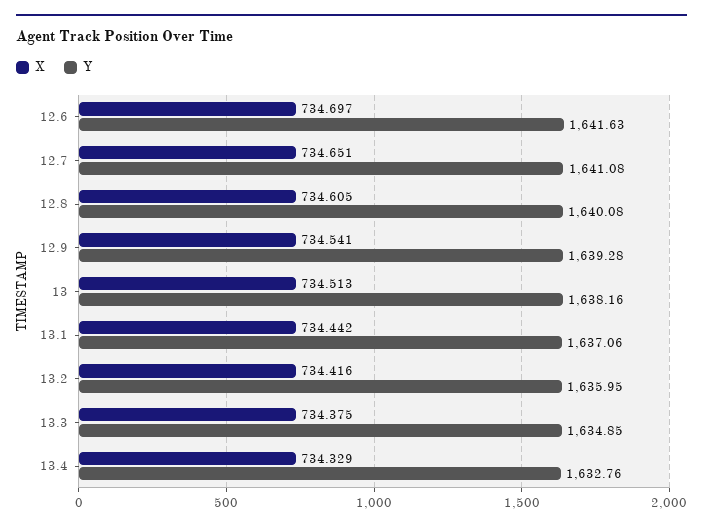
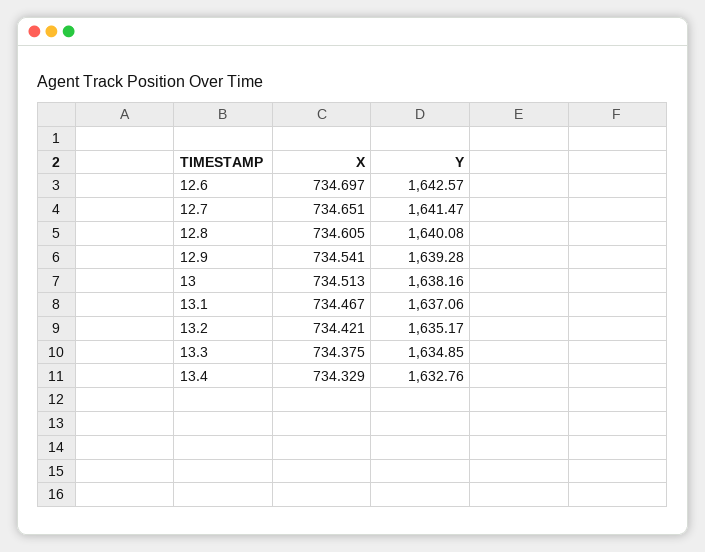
  {
    "X": {
      "12.6": 734.697,
      "12.7": 734.651,
      "12.8": 734.605,
      "12.9": 734.541,
      "13": 734.513,
-     "13.1": 734.442,
+     "13.1": 734.467,
-     "13.2": 734.416,
+     "13.2": 734.421,
      "13.3": 734.375,
      "13.4": 734.329
    },
    "Y": {
-     "12.6": 1641.63,
+     "12.6": 1642.57,
-     "12.7": 1641.08,
+     "12.7": 1641.47,
      "12.8": 1640.08,
      "12.9": 1639.28,
      "13": 1638.16,
      "13.1": 1637.06,
-     "13.2": 1635.95,
+     "13.2": 1635.17,
      "13.3": 1634.85,
      "13.4": 1632.76
    }
  }

